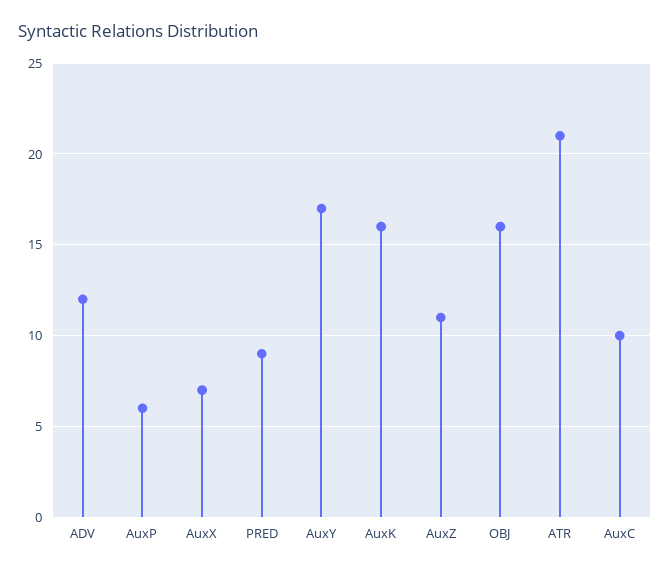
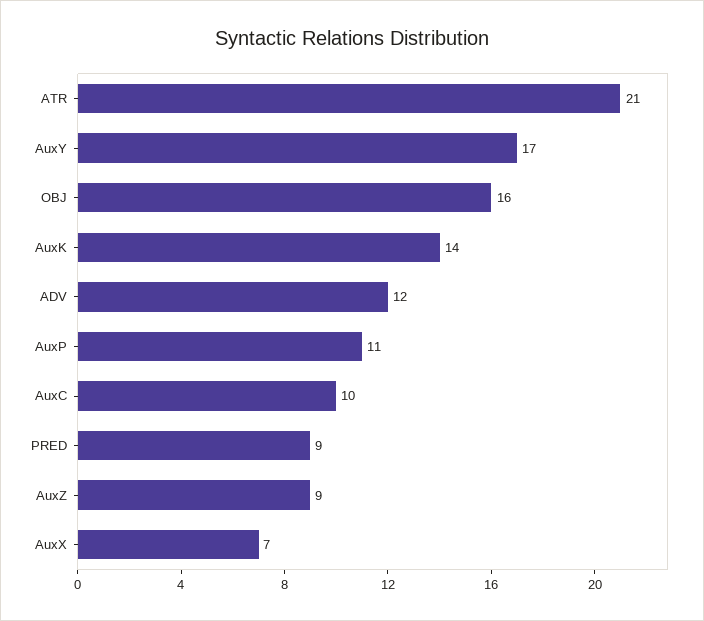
  {
    "ADV": 12,
-   "AuxP": 6,
+   "AuxP": 11,
    "AuxX": 7,
    "PRED": 9,
    "AuxY": 17,
-   "AuxK": 16,
+   "AuxK": 14,
-   "AuxZ": 11,
+   "AuxZ": 9,
    "OBJ": 16,
    "ATR": 21,
    "AuxC": 10
  }

